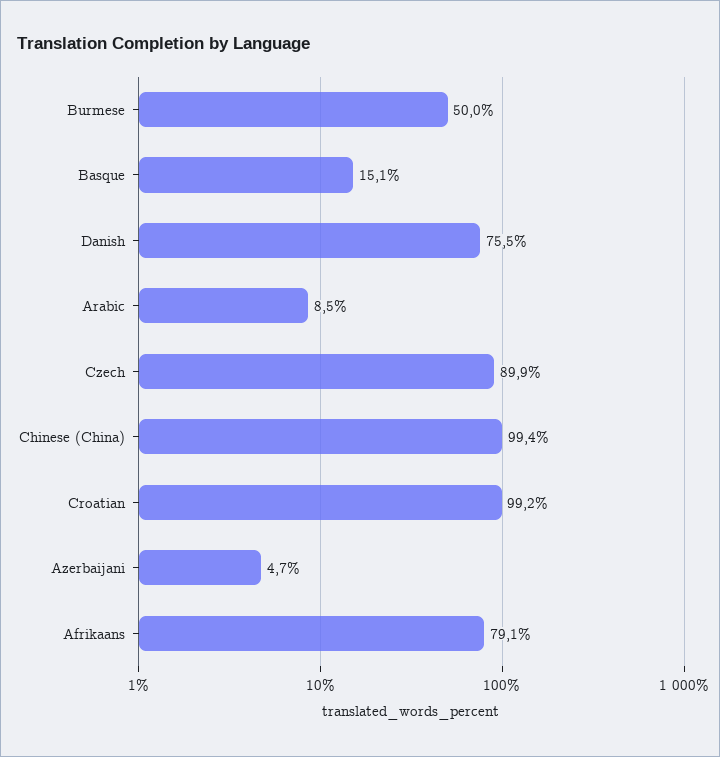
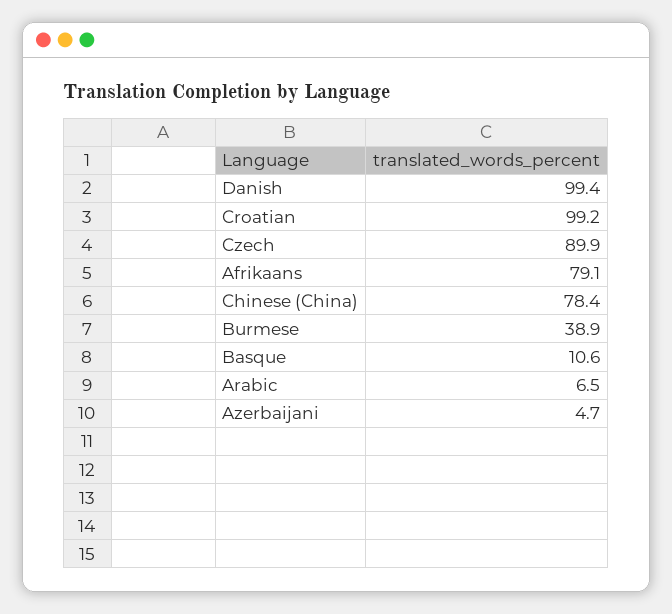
  {
-   "Burmese": 50,
+   "Burmese": 38.9,
-   "Basque": 15.1,
+   "Basque": 10.6,
-   "Danish": 75.5,
+   "Danish": 99.4,
-   "Arabic": 8.5,
+   "Arabic": 6.5,
    "Czech": 89.9,
-   "Chinese (China)": 99.4,
+   "Chinese (China)": 78.4,
    "Croatian": 99.2,
    "Azerbaijani": 4.7,
    "Afrikaans": 79.1
  }

